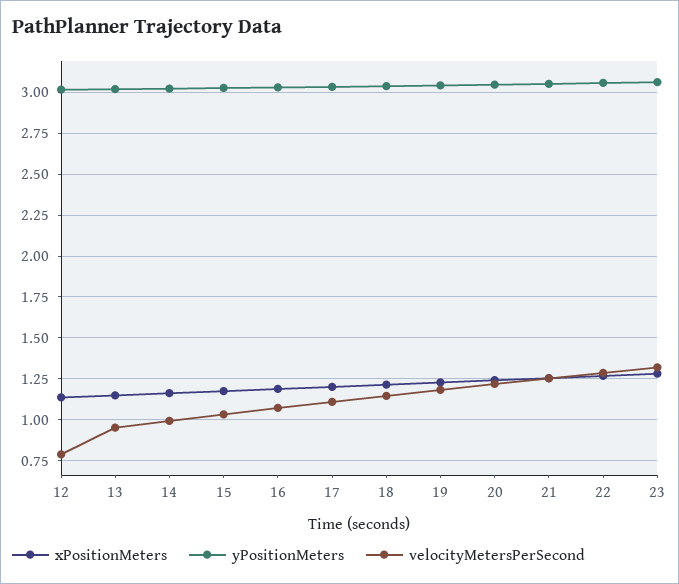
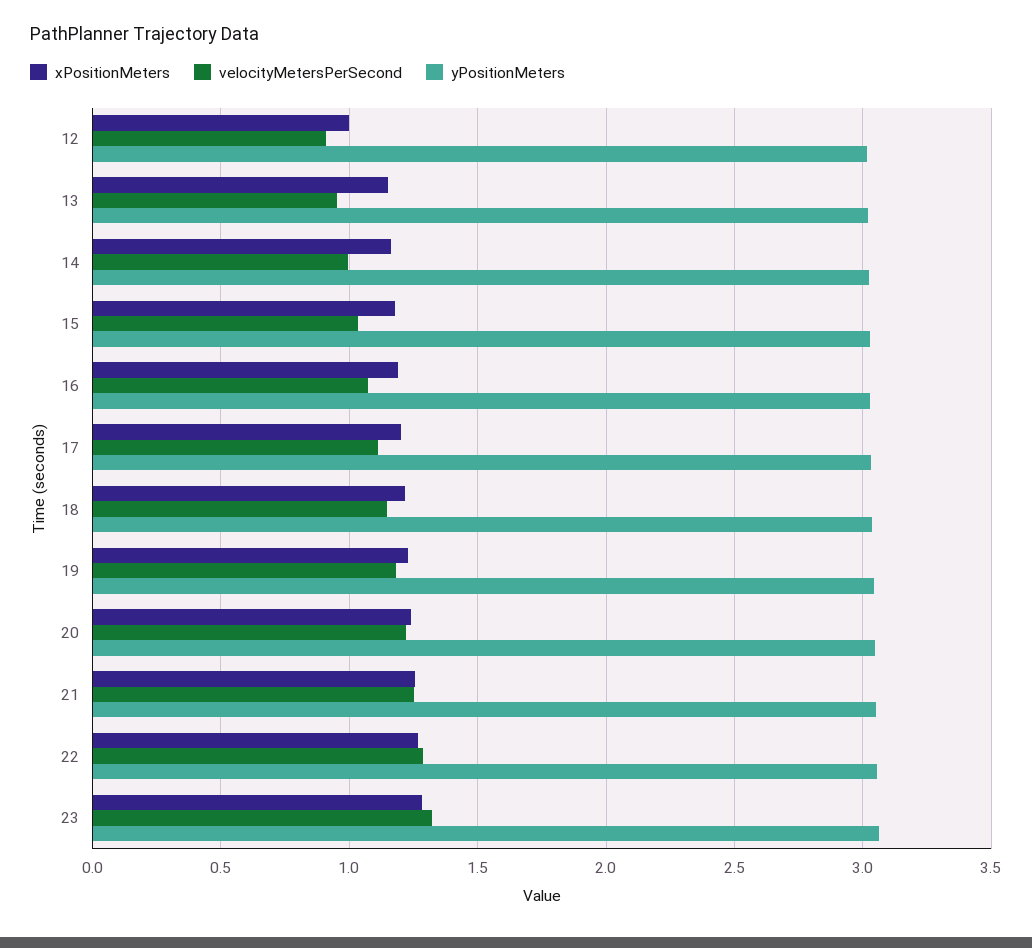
  {
    "xPositionMeters": {
-     "12": 1.15,
+     "12": 1,
      "13": 1.15,
      "14": 1.15,
      "15": 1.2,
      "16": 1.2,
      "17": 1.2,
      "18": 1.2,
      "19": 1.25,
      "20": 1.25,
      "21": 1.25,
      "22": 1.25,
      "23": 1.3
    },
    "yPositionMeters": {
      "12": 3,
      "13": 3,
      "14": 3,
      "15": 3.05,
      "16": 3.05,
      "17": 3.05,
      "18": 3.05,
      "19": 3.05,
      "20": 3.05,
      "21": 3.05,
      "22": 3.05,
      "23": 3.05
    },
    "velocityMetersPerSecond": {
-     "12": 0.8,
+     "12": 0.9,
      "13": 0.95,
      "14": 1,
      "15": 1.05,
      "16": 1.05,
      "17": 1.1,
      "18": 1.15,
      "19": 1.2,
      "20": 1.2,
      "21": 1.25,
      "22": 1.3,
      "23": 1.3
    }
  }

